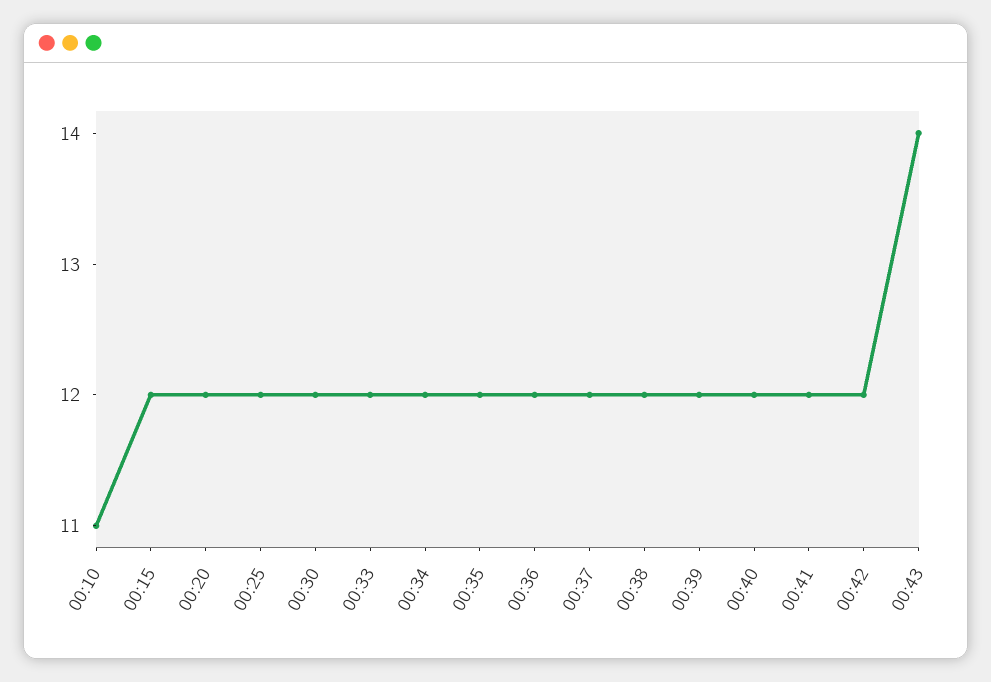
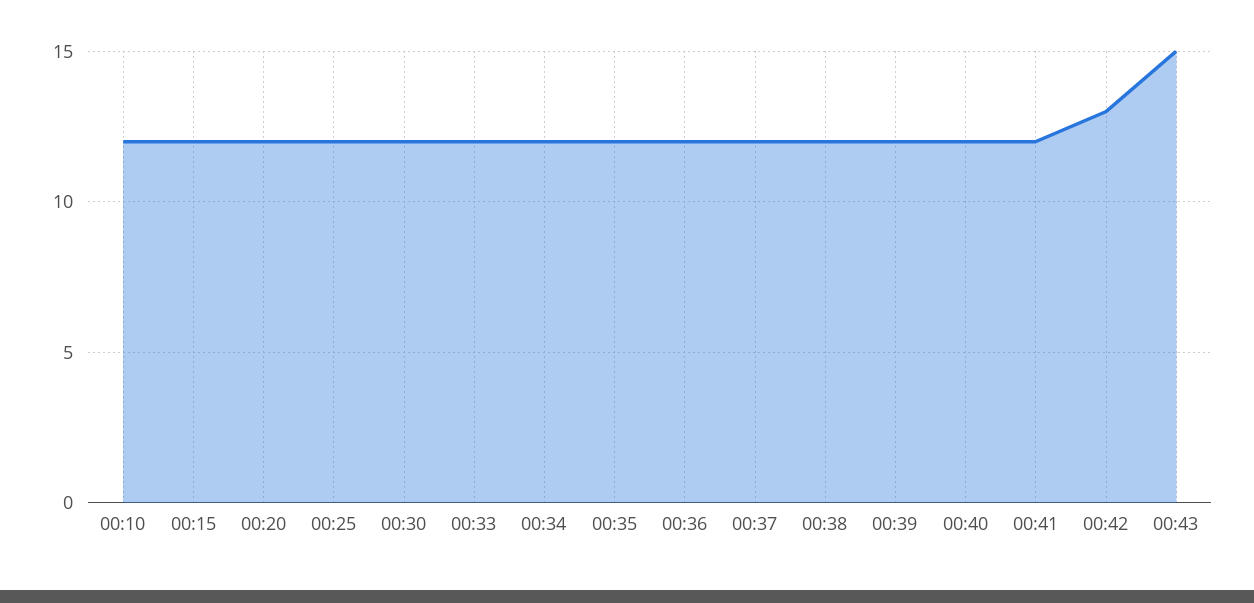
  {
-   "00:10": 11,
+   "00:10": 12,
    "00:15": 12,
    "00:20": 12,
    "00:25": 12,
    "00:30": 12,
    "00:33": 12,
    "00:34": 12,
    "00:35": 12,
    "00:36": 12,
    "00:37": 12,
    "00:38": 12,
    "00:39": 12,
    "00:40": 12,
    "00:41": 12,
-   "00:42": 12,
+   "00:42": 13,
-   "00:43": 14
+   "00:43": 15
  }

